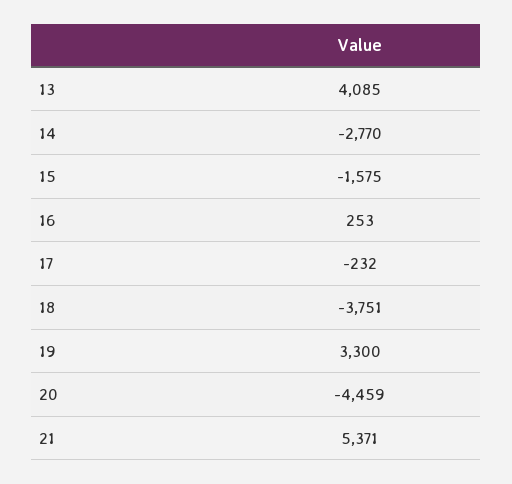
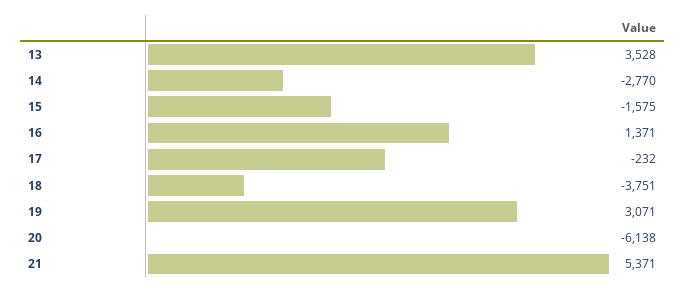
  {
-   "13": 4085,
+   "13": 3528,
    "14": -2770,
    "15": -1575,
-   "16": 253,
+   "16": 1371,
    "17": -232,
    "18": -3751,
-   "19": 3300,
+   "19": 3071,
-   "20": -4459,
+   "20": -6138,
    "21": 5371
  }

